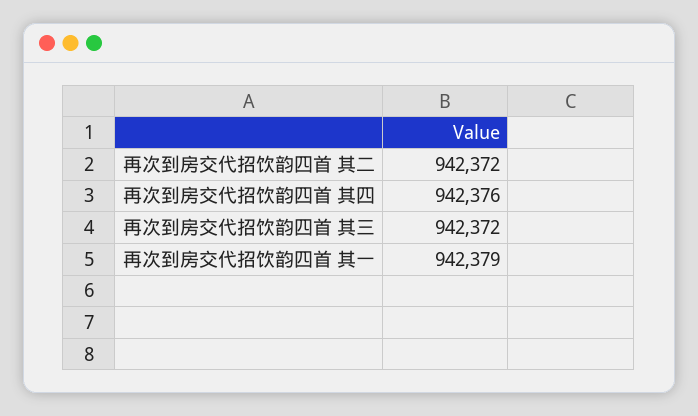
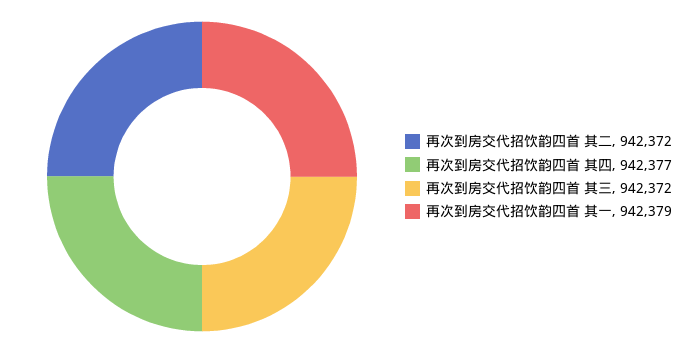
  {
    "再次到房交代招饮韵四首 其二": 942372,
-   "再次到房交代招饮韵四首 其四": 942376,
+   "再次到房交代招饮韵四首 其四": 942377,
    "再次到房交代招饮韵四首 其三": 942372,
    "再次到房交代招饮韵四首 其一": 942379
  }

